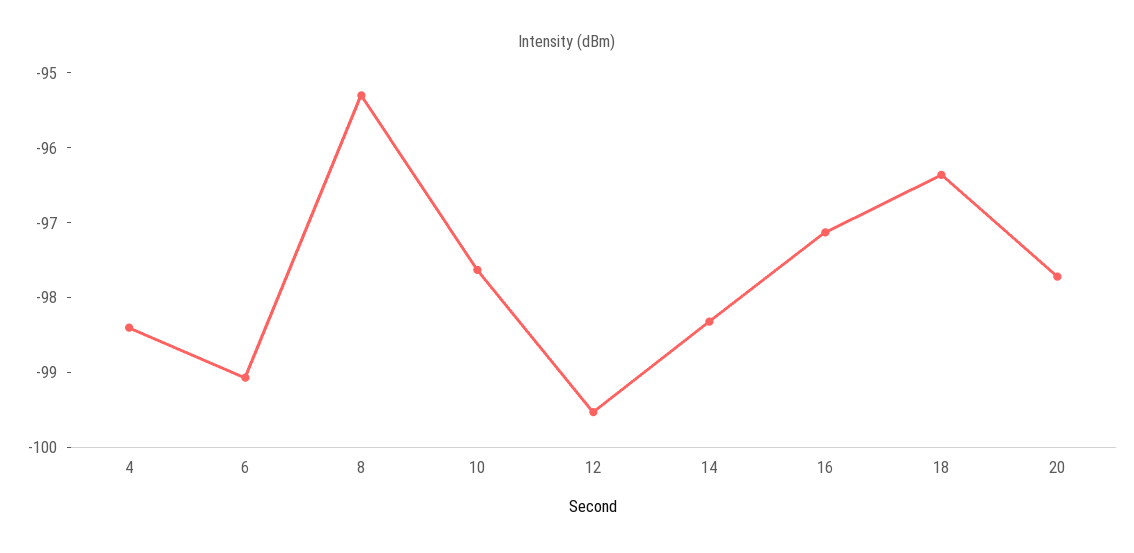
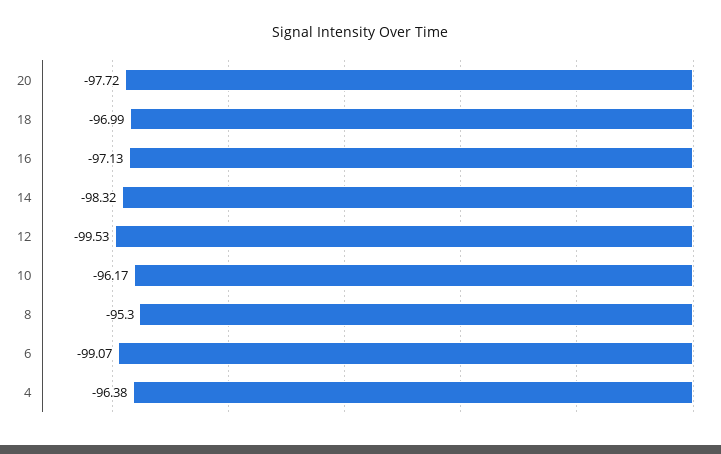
  {
-   "4": -98.4,
+   "4": -96.38,
    "6": -99.07,
    "8": -95.3,
-   "10": -97.6,
+   "10": -96.17,
    "12": -99.53,
    "14": -98.32,
    "16": -97.13,
-   "18": -96.4,
+   "18": -96.99,
    "20": -97.72
  }

